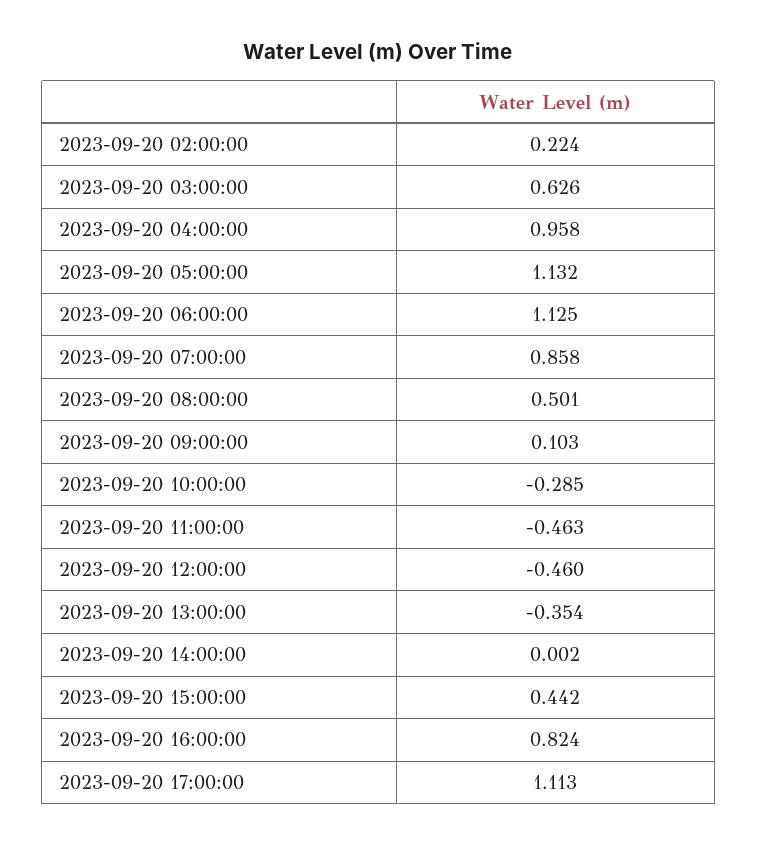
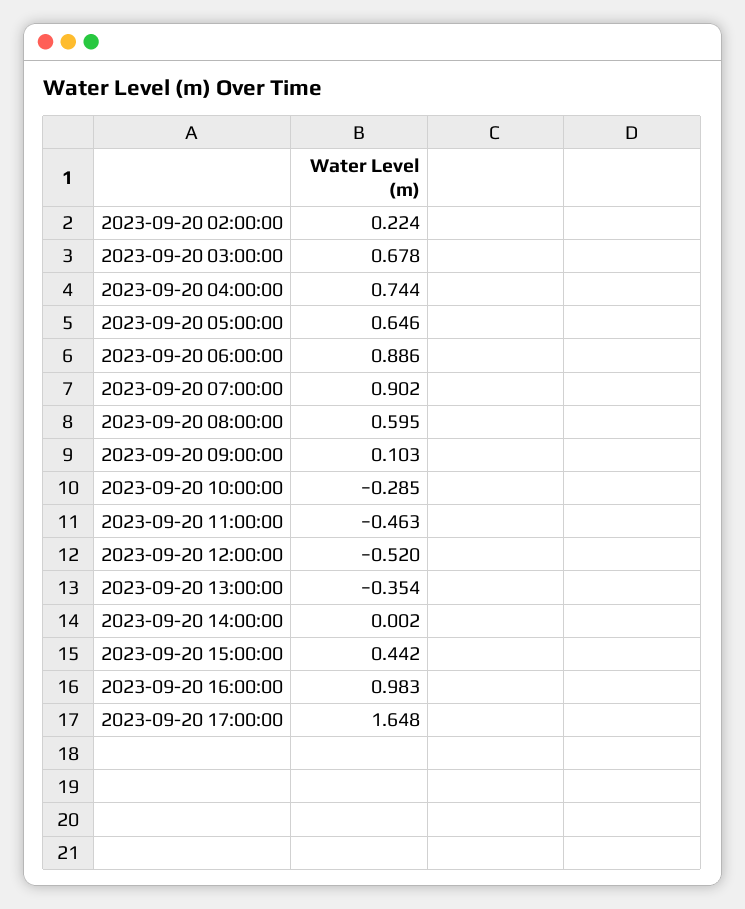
  {
    "2023-09-20 02:00:00": 0.224,
-   "2023-09-20 03:00:00": 0.626,
+   "2023-09-20 03:00:00": 0.678,
-   "2023-09-20 04:00:00": 0.958,
+   "2023-09-20 04:00:00": 0.744,
-   "2023-09-20 05:00:00": 1.132,
+   "2023-09-20 05:00:00": 0.646,
-   "2023-09-20 06:00:00": 1.125,
+   "2023-09-20 06:00:00": 0.886,
-   "2023-09-20 07:00:00": 0.858,
+   "2023-09-20 07:00:00": 0.902,
-   "2023-09-20 08:00:00": 0.501,
+   "2023-09-20 08:00:00": 0.595,
    "2023-09-20 09:00:00": 0.103,
    "2023-09-20 10:00:00": -0.285,
    "2023-09-20 11:00:00": -0.463,
-   "2023-09-20 12:00:00": -0.46,
+   "2023-09-20 12:00:00": -0.52,
    "2023-09-20 13:00:00": -0.354,
    "2023-09-20 14:00:00": 0.002,
    "2023-09-20 15:00:00": 0.442,
-   "2023-09-20 16:00:00": 0.824,
+   "2023-09-20 16:00:00": 0.983,
-   "2023-09-20 17:00:00": 1.113
+   "2023-09-20 17:00:00": 1.648
  }

